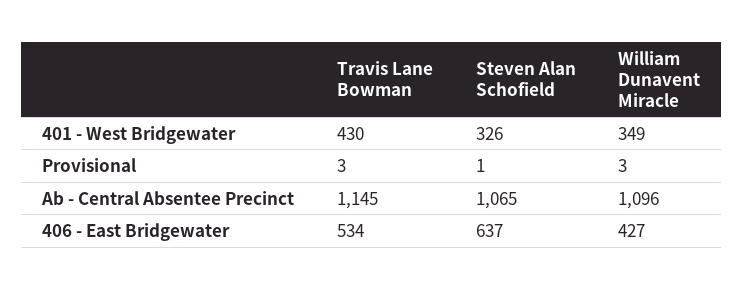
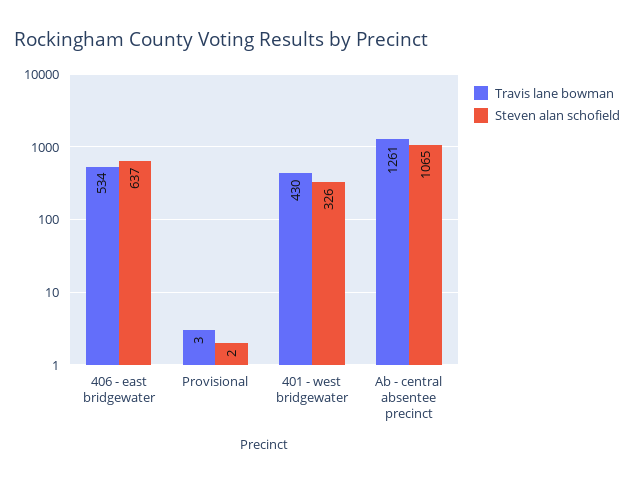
  {
    "Travis Lane Bowman": {
      "401 - West Bridgewater": 430,
      "Provisional": 3,
-     "Ab - Central Absentee Precinct": 1145,
+     "Ab - Central Absentee Precinct": 1261,
      "406 - East Bridgewater": 534
    },
    "Steven Alan Schofield": {
      "401 - West Bridgewater": 326,
-     "Provisional": 1,
+     "Provisional": 2,
      "Ab - Central Absentee Precinct": 1065,
      "406 - East Bridgewater": 637
-   },
+   }
-   "William Dunavent Miracle": {
-     "401 - West Bridgewater": 349,
-     "Provisional": 3,
-     "Ab - Central Absentee Precinct": 1096,
-     "406 - East Bridgewater": 427
-   }
  }

